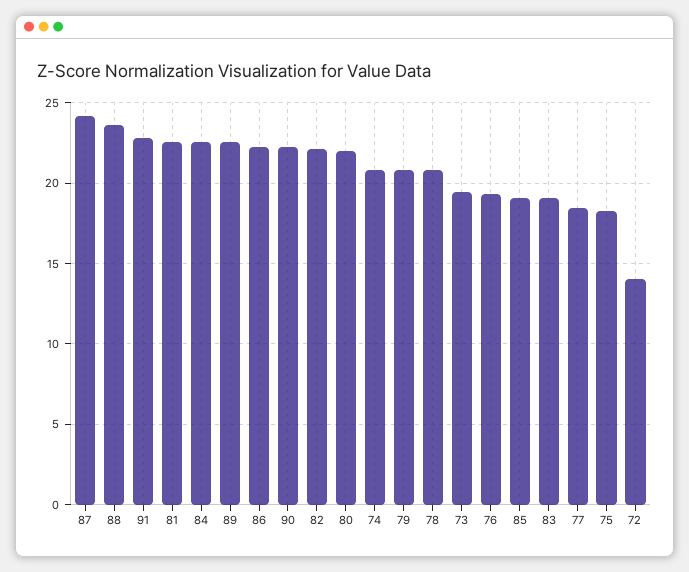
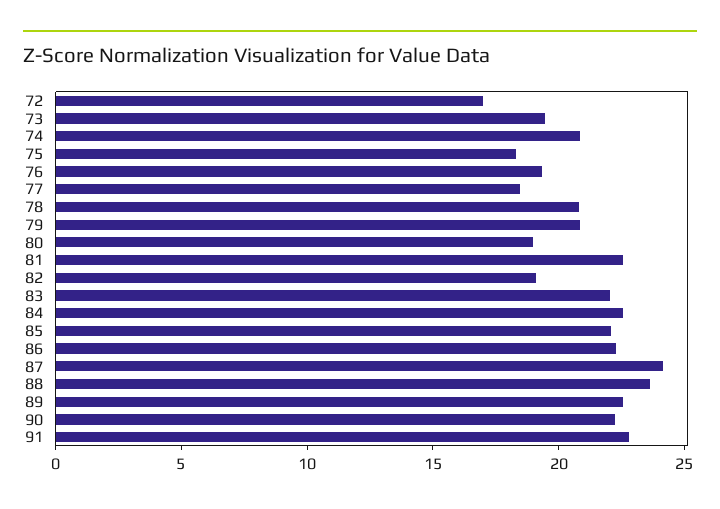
  {
    "87": 24,
    "88": 23.5,
    "91": 23,
    "81": 22.5,
    "84": 22.5,
    "89": 22.5,
    "86": 22.5,
    "90": 22.5,
-   "82": 22,
+   "82": 19,
-   "80": 22,
+   "80": 19,
    "74": 21,
    "79": 21,
    "78": 21,
    "73": 19.5,
    "76": 19.5,
-   "85": 19,
+   "85": 22,
-   "83": 19,
+   "83": 22,
    "77": 18.5,
    "75": 18.5,
-   "72": 14
+   "72": 17
  }

